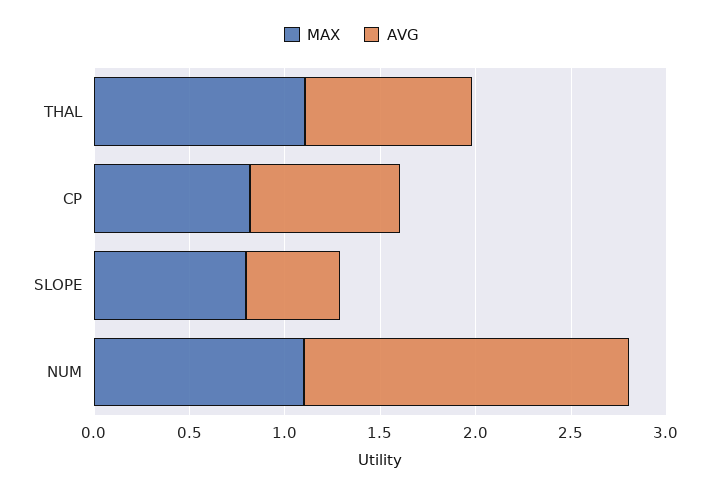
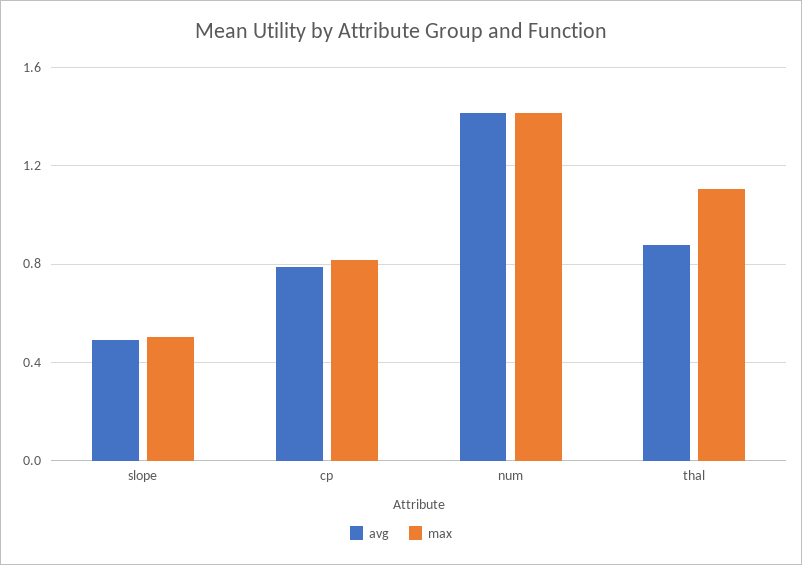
  {
    "MAX": {
      "THAL": 1.1,
      "CP": 0.8,
-     "SLOPE": 0.8,
+     "SLOPE": 0.5,
-     "NUM": 1.1
+     "NUM": 1.4
    },
    "AVG": {
      "THAL": 0.9,
      "CP": 0.8,
      "SLOPE": 0.5,
-     "NUM": 1.7
+     "NUM": 1.4
    }
  }

